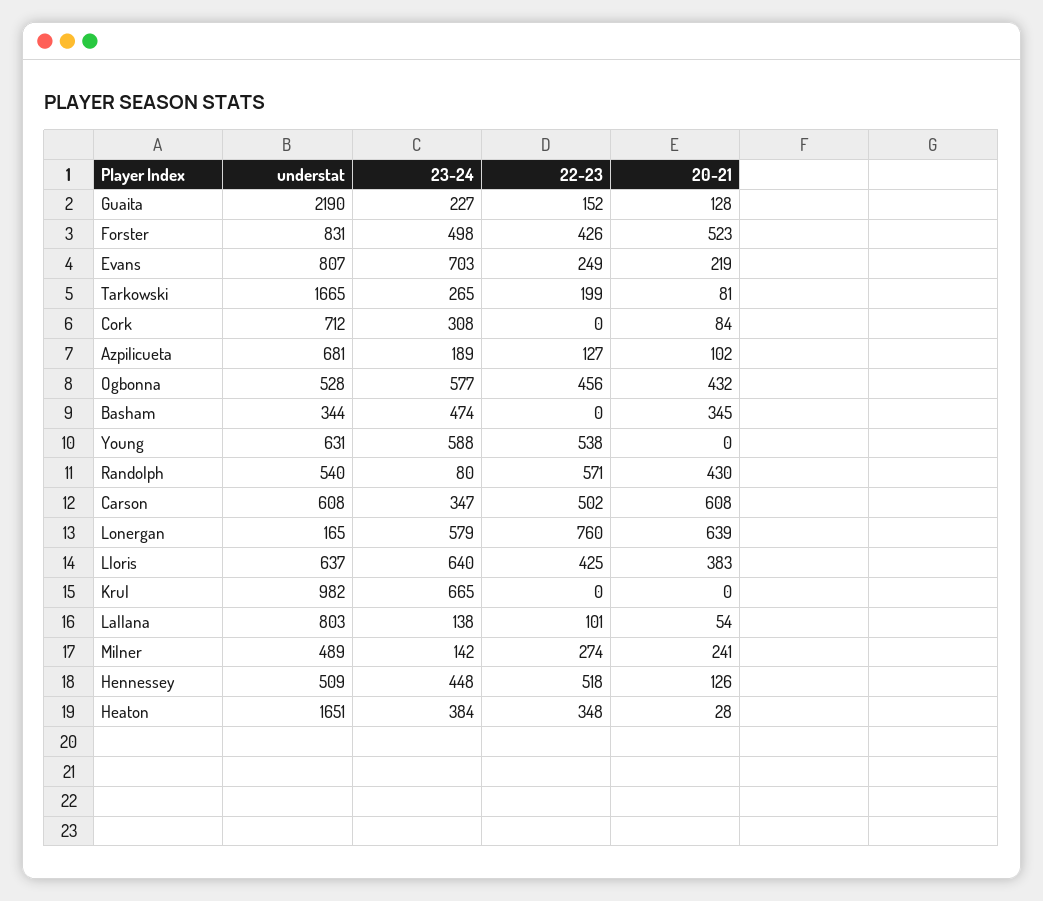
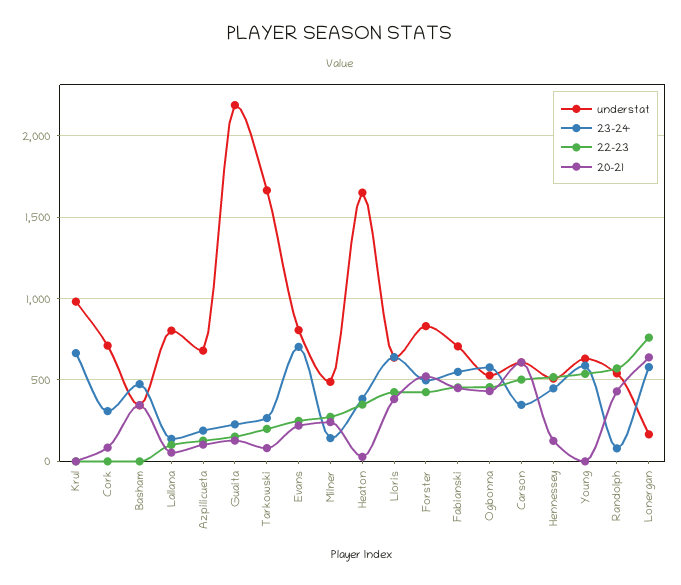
  {
    "understat": {
      "Guaita": 2190,
      "Forster": 831,
      "Evans": 807,
      "Tarkowski": 1665,
      "Cork": 712,
      "Azpilicueta": 681,
      "Ogbonna": 528,
      "Basham": 344,
      "Young": 631,
      "Randolph": 540,
      "Carson": 608,
      "Lonergan": 165,
      "Lloris": 637,
      "Krul": 982,
      "Lallana": 803,
      "Milner": 489,
      "Hennessey": 509,
-     "Heaton": 1651
+     "Heaton": 1651,
+     "Fabianski": 700
    },
    "23-24": {
      "Guaita": 227,
      "Forster": 498,
      "Evans": 703,
      "Tarkowski": 265,
      "Cork": 308,
      "Azpilicueta": 189,
      "Ogbonna": 577,
      "Basham": 474,
      "Young": 588,
      "Randolph": 80,
      "Carson": 347,
      "Lonergan": 579,
      "Lloris": 640,
      "Krul": 665,
      "Lallana": 138,
      "Milner": 142,
      "Hennessey": 448,
-     "Heaton": 384
+     "Heaton": 384,
+     "Fabianski": 550
    },
    "22-23": {
      "Guaita": 152,
      "Forster": 426,
      "Evans": 249,
      "Tarkowski": 199,
      "Cork": 0,
      "Azpilicueta": 127,
      "Ogbonna": 456,
      "Basham": 0,
      "Young": 538,
      "Randolph": 571,
      "Carson": 502,
      "Lonergan": 760,
      "Lloris": 425,
      "Krul": 0,
      "Lallana": 101,
      "Milner": 274,
      "Hennessey": 518,
-     "Heaton": 348
+     "Heaton": 348,
+     "Fabianski": 450
    },
    "20-21": {
      "Guaita": 128,
      "Forster": 523,
      "Evans": 219,
      "Tarkowski": 81,
      "Cork": 84,
      "Azpilicueta": 102,
      "Ogbonna": 432,
      "Basham": 345,
      "Young": 0,
      "Randolph": 430,
      "Carson": 608,
      "Lonergan": 639,
      "Lloris": 383,
      "Krul": 0,
      "Lallana": 54,
      "Milner": 241,
      "Hennessey": 126,
-     "Heaton": 28
+     "Heaton": 28,
+     "Fabianski": 450
    }
  }

